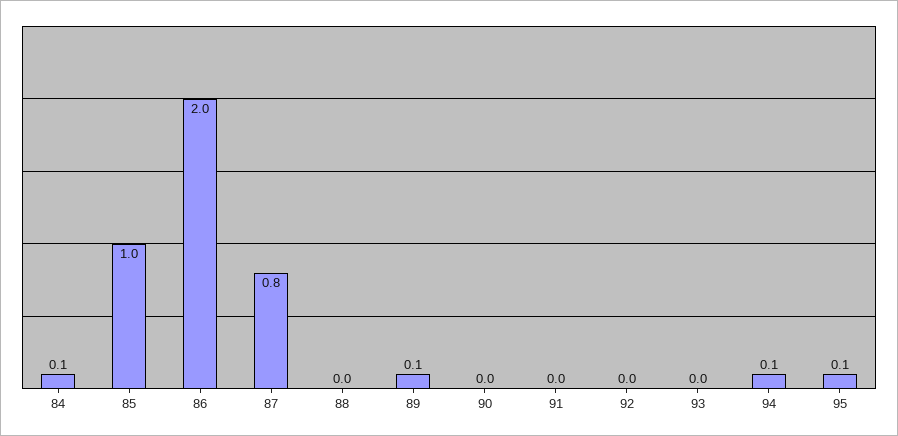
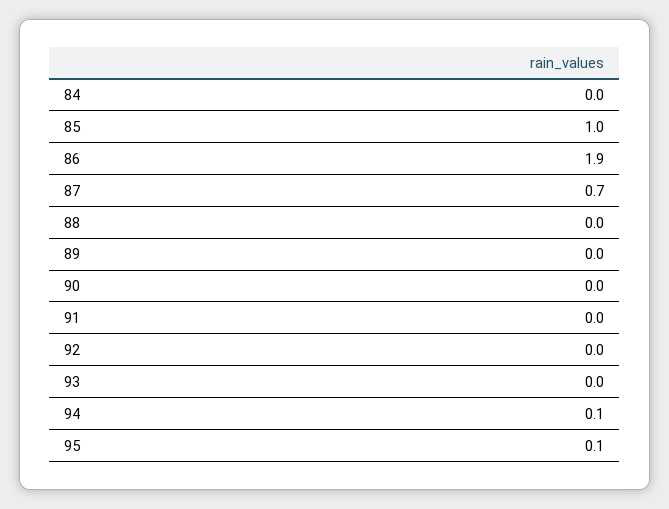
  {
-   "84": 0.1,
+   "84": 0,
    "85": 1,
-   "86": 2,
+   "86": 1.9,
-   "87": 0.8,
+   "87": 0.7,
    "88": 0,
-   "89": 0.1,
+   "89": 0,
    "90": 0,
    "91": 0,
    "92": 0,
    "93": 0,
    "94": 0.1,
    "95": 0.1
  }

